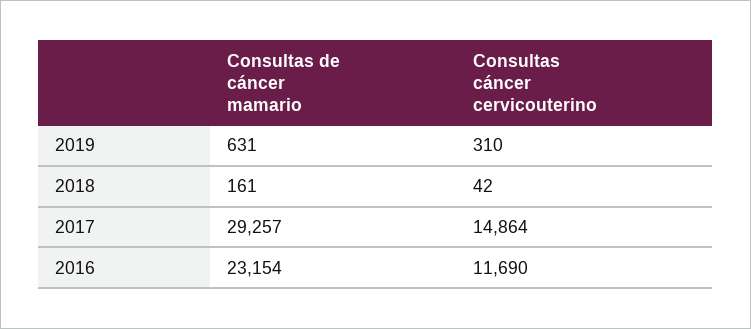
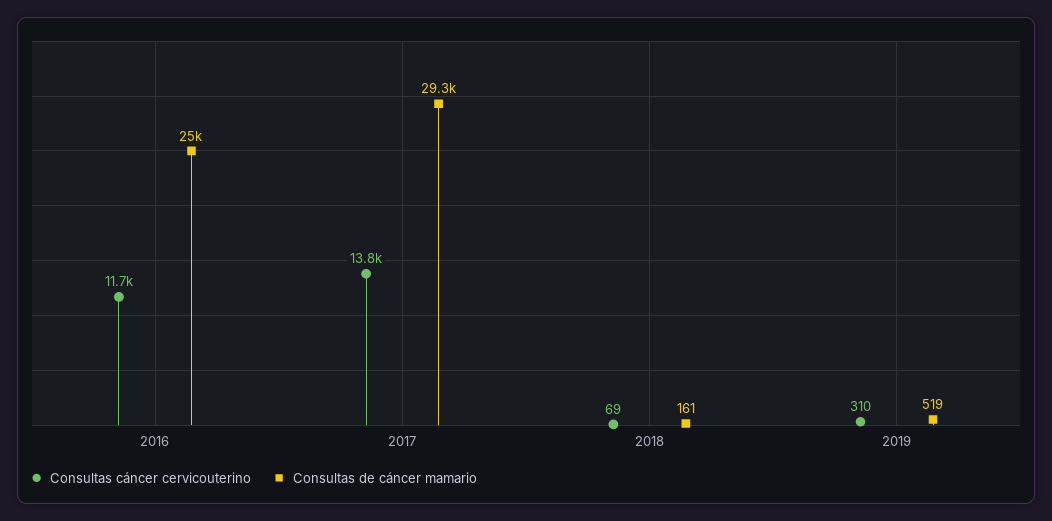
  {
    "Consultas de cáncer mamario": {
-     "2019": 631,
+     "2019": 519,
      "2018": 161,
      "2017": 29257,
-     "2016": 23154
+     "2016": 25000
    },
    "Consultas cáncer cervicouterino": {
      "2019": 310,
-     "2018": 42,
+     "2018": 69,
-     "2017": 14864,
+     "2017": 13800,
      "2016": 11690
    }
  }

